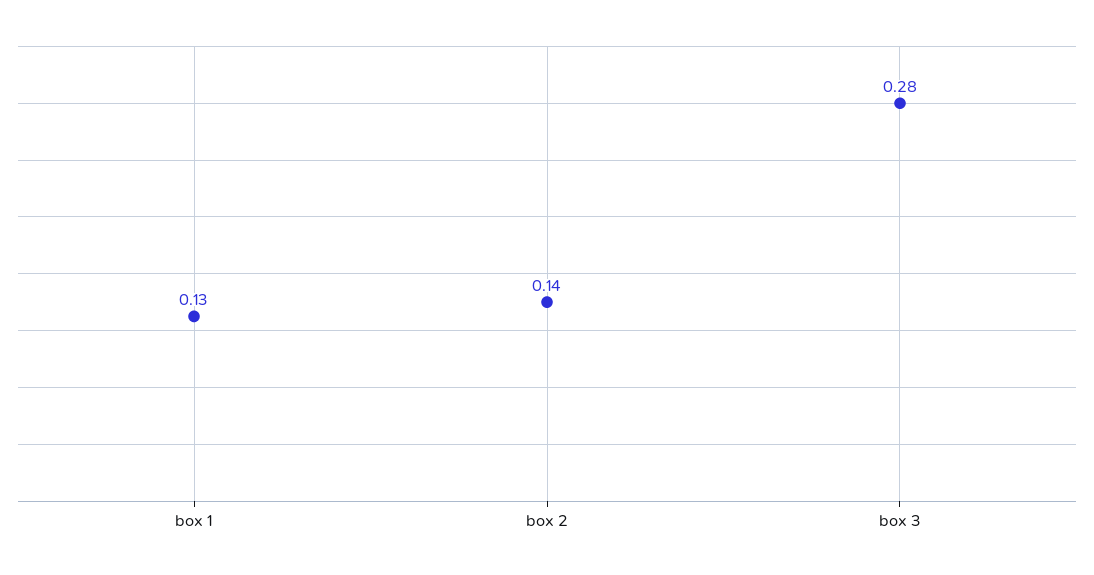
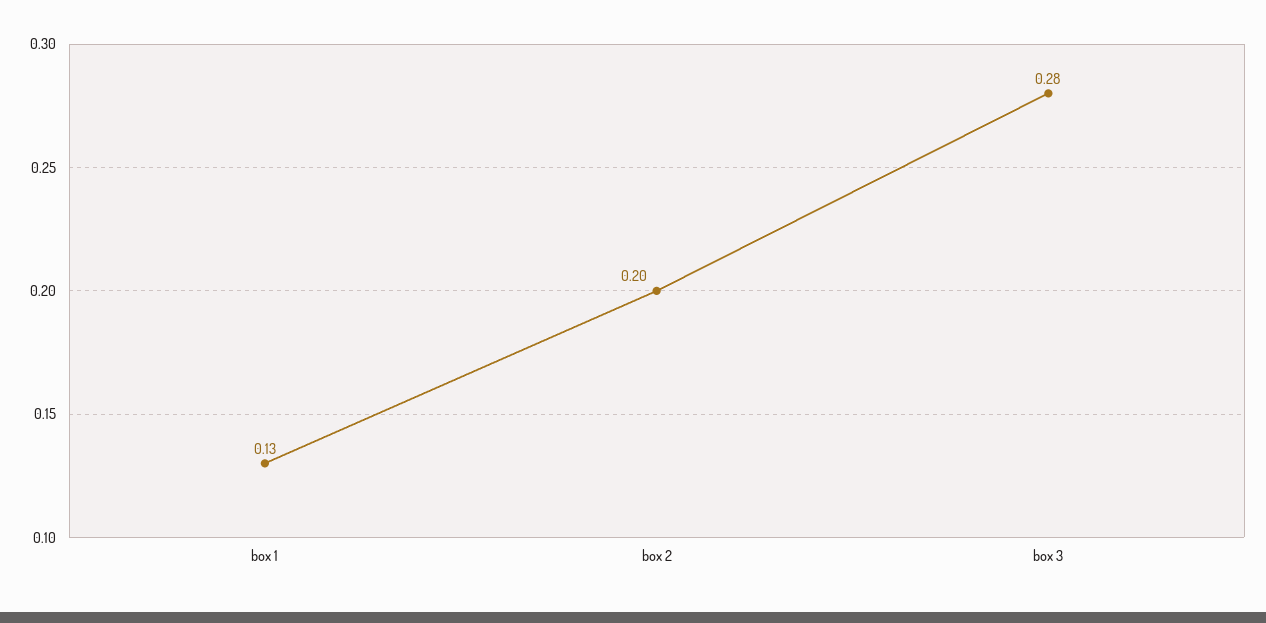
  {
    "box 1": 0.13,
-   "box 2": 0.14,
+   "box 2": 0.2,
    "box 3": 0.28
  }

